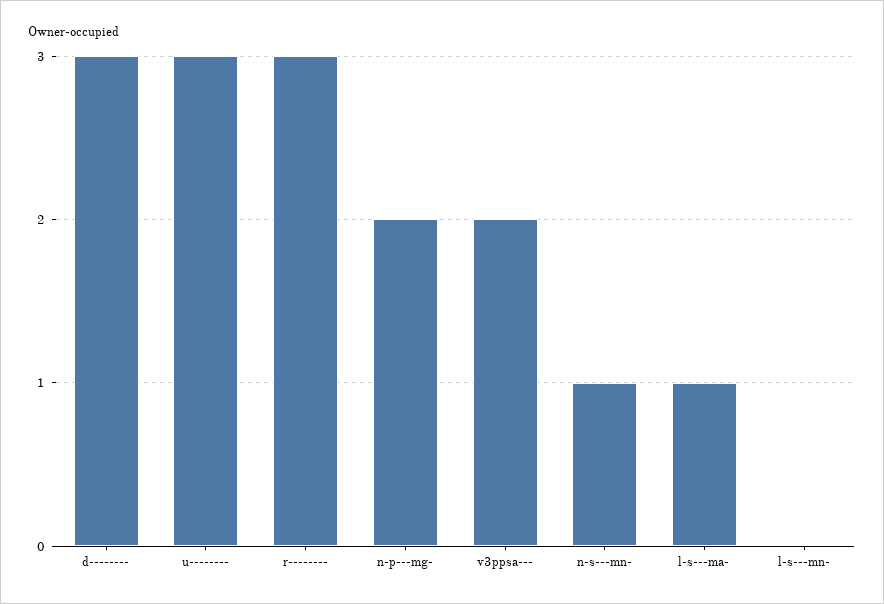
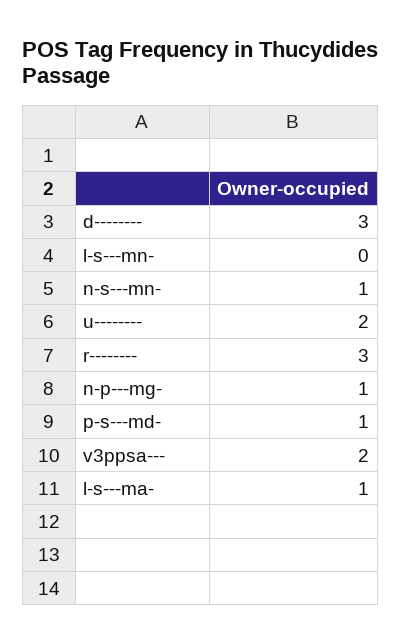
  {
    "d--------": 3,
-   "u--------": 3,
+   "u--------": 2,
    "r--------": 3,
-   "n-p---mg-": 2,
+   "n-p---mg-": 1,
    "v3ppsa---": 2,
    "n-s---mn-": 1,
    "l-s---ma-": 1,
-   "l-s---mn-": 0
+   "l-s---mn-": 0,
+   "p-s---md-": 1
  }

